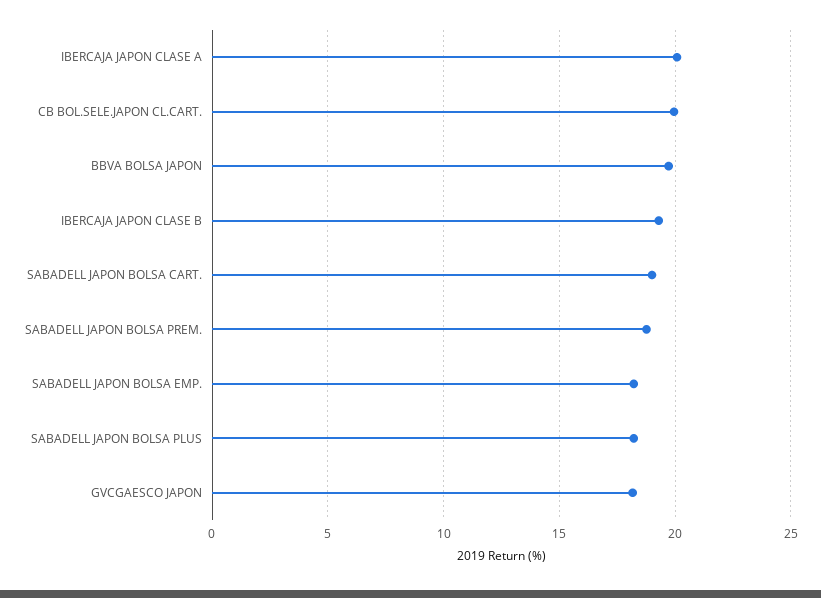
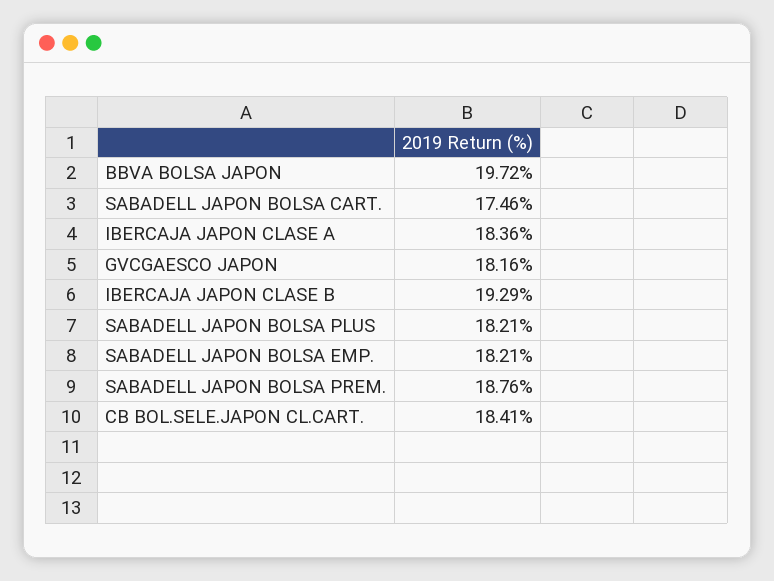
  {
-   "IBERCAJA JAPON CLASE A": 20,
+   "IBERCAJA JAPON CLASE A": 18.36,
-   "CB BOL.SELE.JAPON CL.CART.": 20,
+   "CB BOL.SELE.JAPON CL.CART.": 18.41,
    "BBVA BOLSA JAPON": 19.72,
    "IBERCAJA JAPON CLASE B": 19.29,
-   "SABADELL JAPON BOLSA CART.": 19,
+   "SABADELL JAPON BOLSA CART.": 17.46,
    "SABADELL JAPON BOLSA PREM.": 18.76,
    "SABADELL JAPON BOLSA EMP.": 18.21,
    "SABADELL JAPON BOLSA PLUS": 18.21,
    "GVCGAESCO JAPON": 18.16
  }

